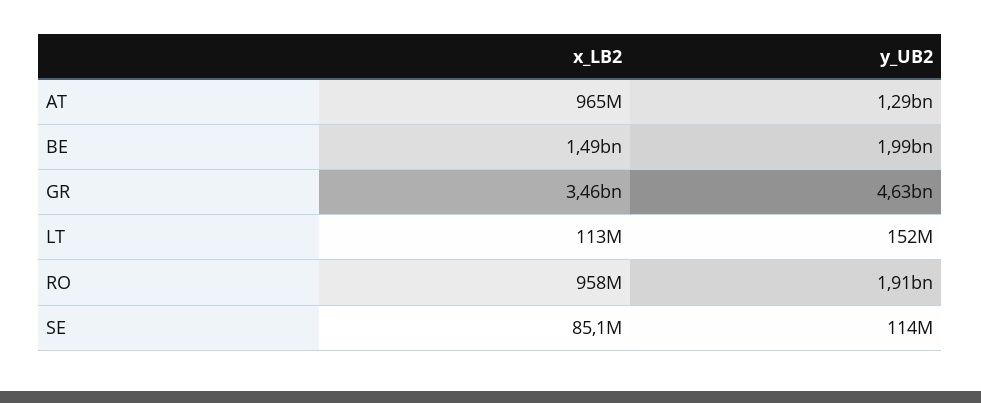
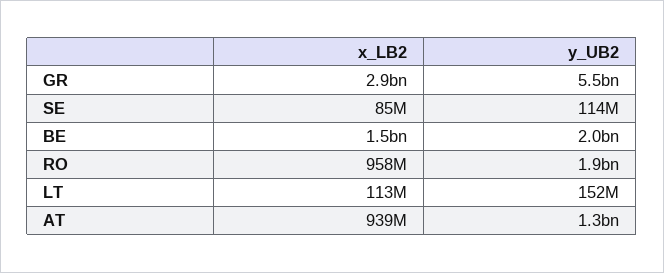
  {
    "x_LB2": {
-     "AT": 965000000,
+     "AT": 939000000,
      "BE": 1490000000,
-     "GR": 3460000000,
+     "GR": 2900000000,
      "LT": 113000000,
      "RO": 958000000,
      "SE": 85100000
    },
    "y_UB2": {
      "AT": 1290000000,
      "BE": 1990000000,
-     "GR": 4630000000,
+     "GR": 5500000000,
      "LT": 152000000,
      "RO": 1910000000,
      "SE": 114000000
    }
  }

